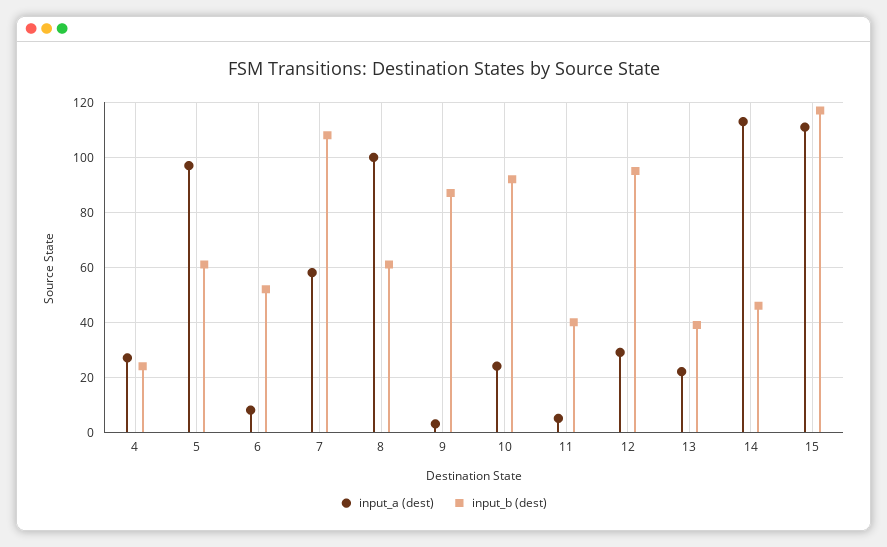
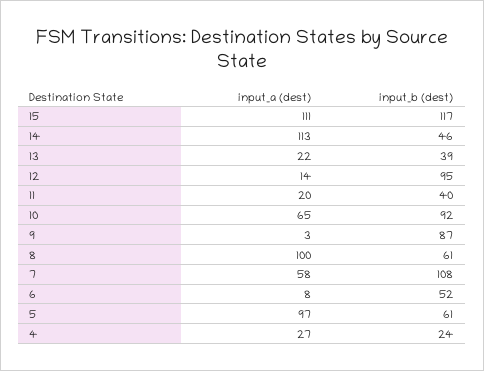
  {
    "input_a (dest)": {
      "4": 27,
      "5": 97,
      "6": 8,
      "7": 58,
      "8": 100,
      "9": 3,
-     "10": 25,
+     "10": 65,
-     "11": 5,
+     "11": 20,
-     "12": 30,
+     "12": 14,
      "13": 22,
      "14": 113,
      "15": 111
    },
    "input_b (dest)": {
      "4": 24,
      "5": 61,
      "6": 52,
      "7": 108,
      "8": 61,
      "9": 87,
      "10": 92,
      "11": 40,
      "12": 95,
      "13": 39,
      "14": 46,
      "15": 117
    }
  }

